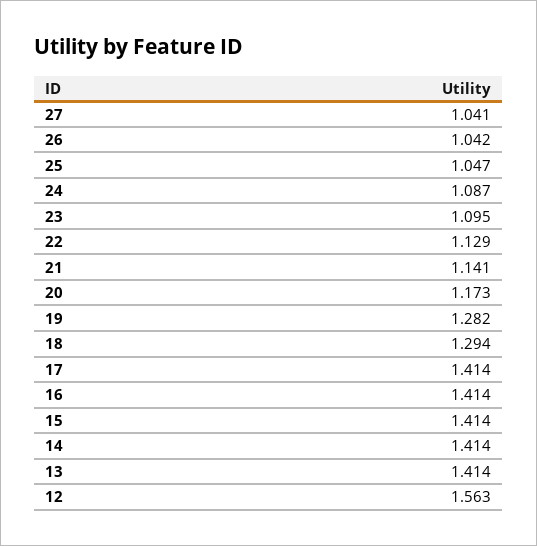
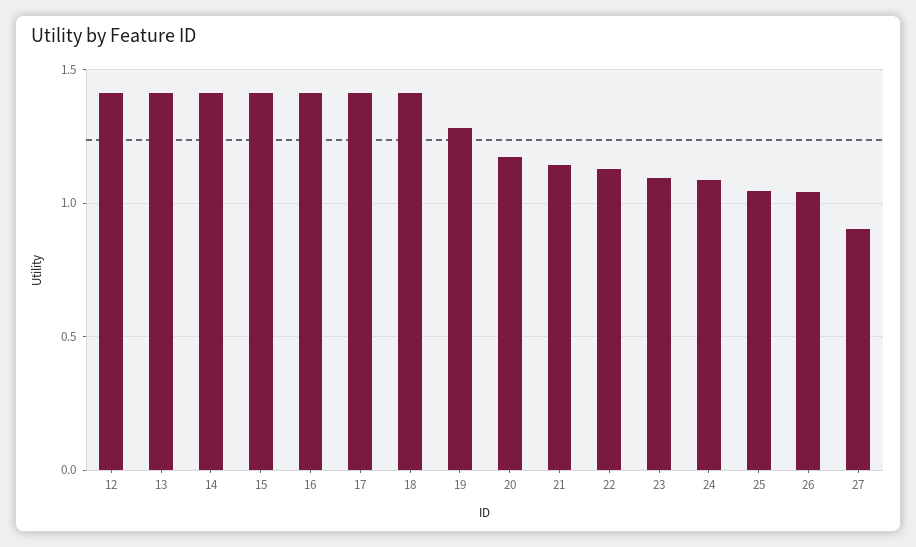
  {
-   "27": 1.041,
+   "27": 0.9,
    "26": 1.042,
    "25": 1.047,
    "24": 1.087,
    "23": 1.095,
    "22": 1.129,
    "21": 1.141,
    "20": 1.173,
    "19": 1.282,
-   "18": 1.294,
+   "18": 1.4,
    "17": 1.414,
    "16": 1.414,
    "15": 1.414,
    "14": 1.414,
    "13": 1.414,
-   "12": 1.563
+   "12": 1.4
  }

